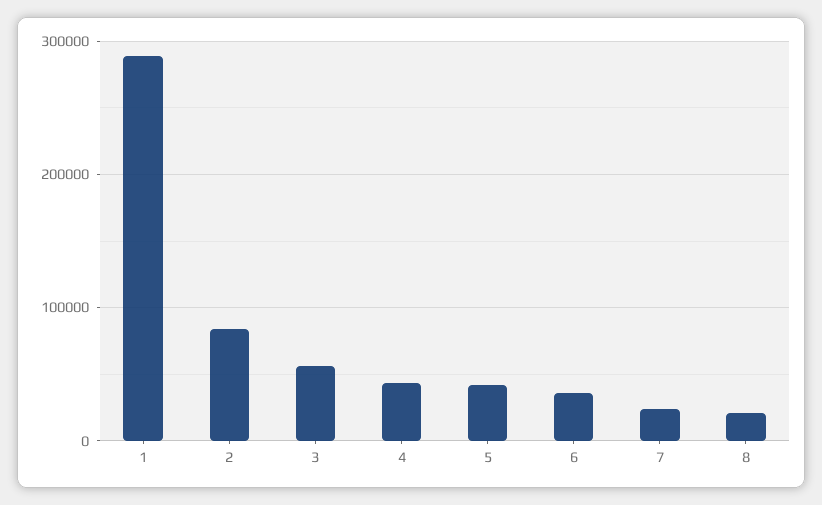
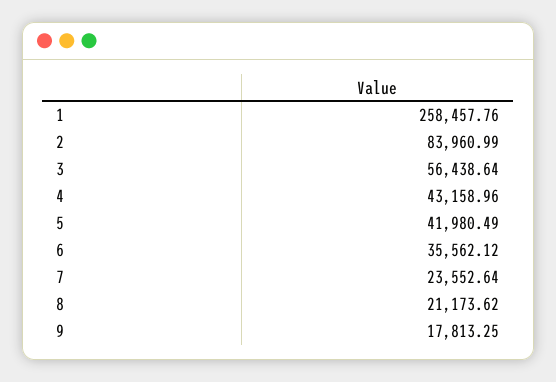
  {
-   "1": 290000,
+   "1": 258457.76,
    "2": 83960.99,
    "3": 56438.64,
    "4": 43158.96,
    "5": 41980.49,
    "6": 35562.12,
    "7": 23552.64,
-   "8": 21173.62
+   "8": 21173.62,
+   "9": 17813.25
  }

